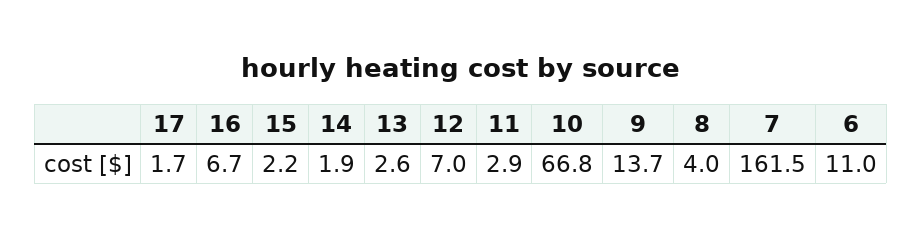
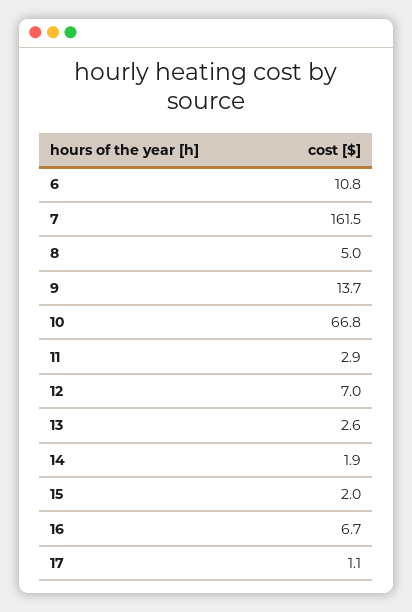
  {
-   "17": 1.7,
+   "17": 1.1,
    "16": 6.7,
-   "15": 2.2,
+   "15": 2,
    "14": 1.9,
    "13": 2.6,
    "12": 7,
    "11": 2.9,
    "10": 66.8,
    "9": 13.7,
-   "8": 4,
+   "8": 5,
    "7": 161.5,
-   "6": 11
+   "6": 10.8
  }

